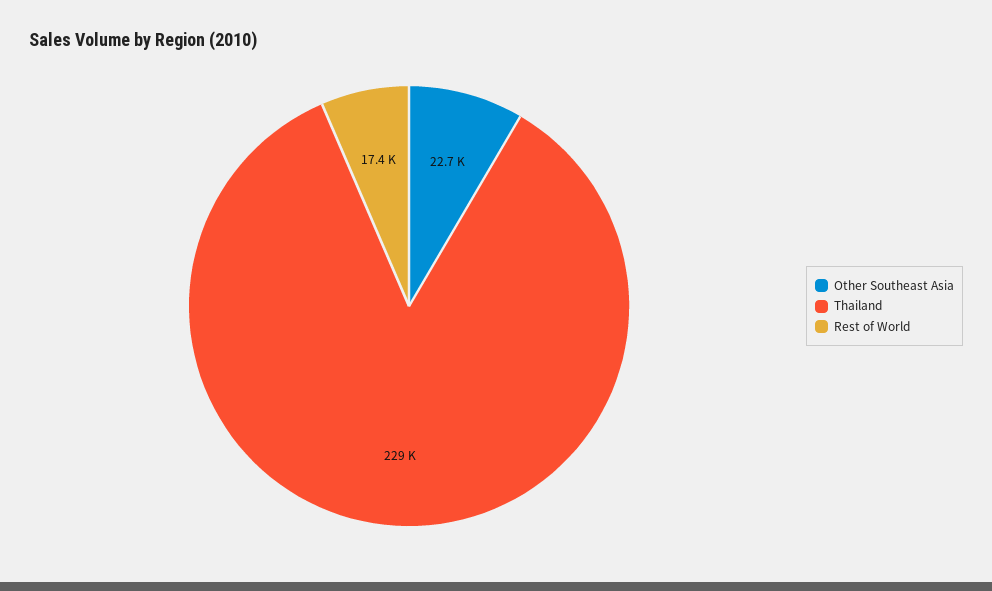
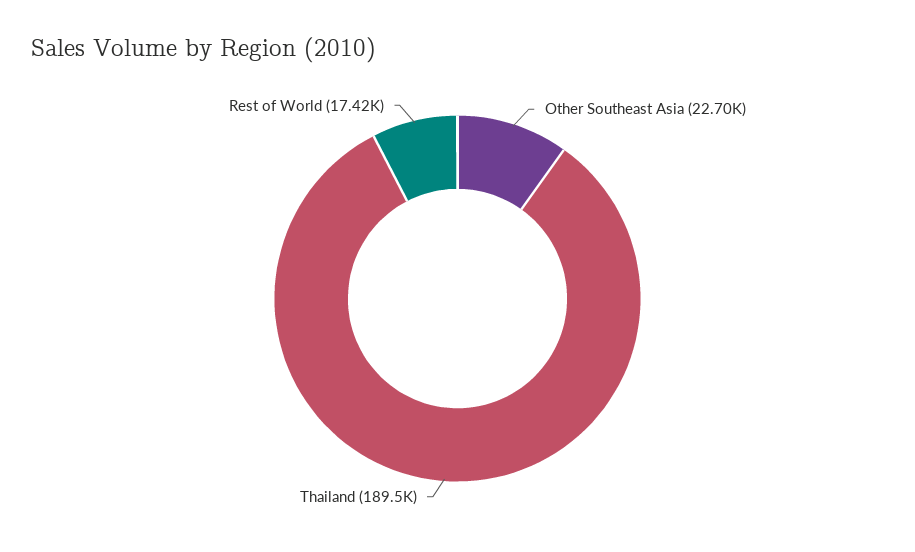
  {
    "Other Southeast Asia": 22700,
-   "Thailand": 229000,
+   "Thailand": 189500,
    "Rest of World": 17420
  }

